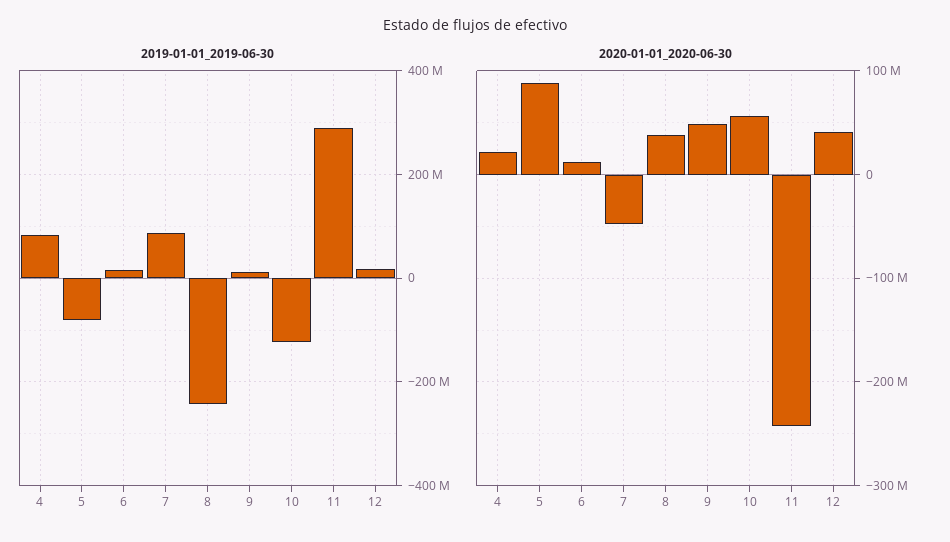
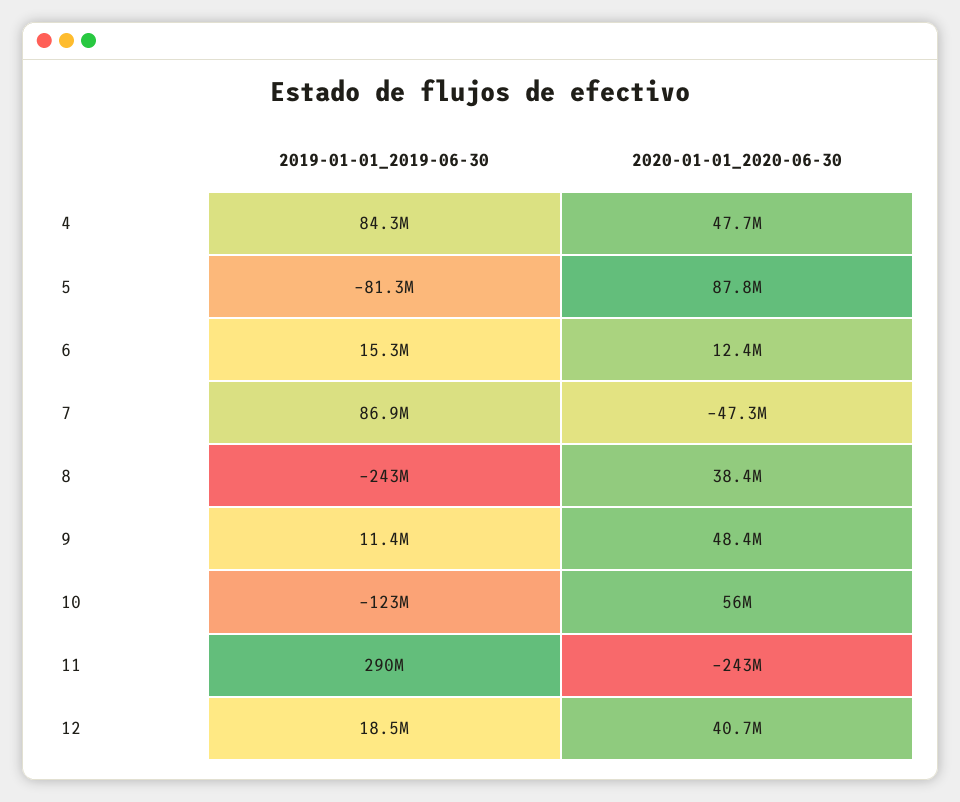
  {
    "2019-01-01_2019-06-30": {
      "4": 84300000,
      "5": -81300000,
      "6": 15300000,
      "7": 86900000,
      "8": -243000000,
      "9": 11400000,
      "10": -123000000,
      "11": 290000000,
      "12": 18500000
    },
    "2020-01-01_2020-06-30": {
-     "4": 20000000,
+     "4": 47700000,
      "5": 87800000,
      "6": 12400000,
      "7": -47300000,
      "8": 38400000,
      "9": 48400000,
      "10": 56000000,
      "11": -243000000,
      "12": 40700000
    }
  }

